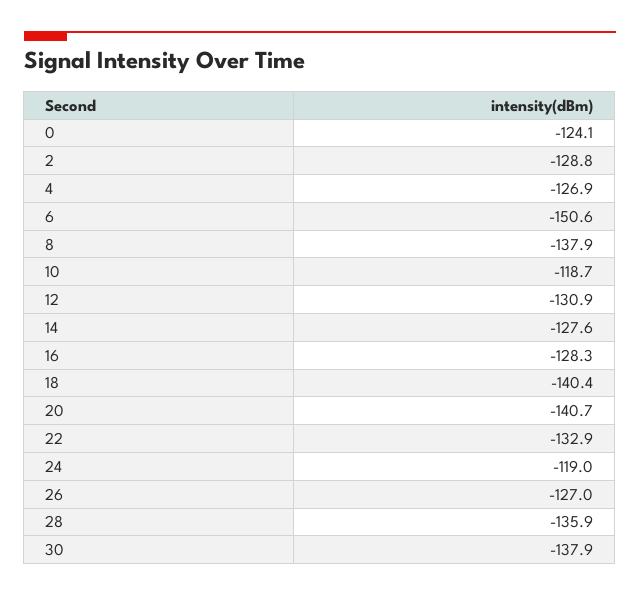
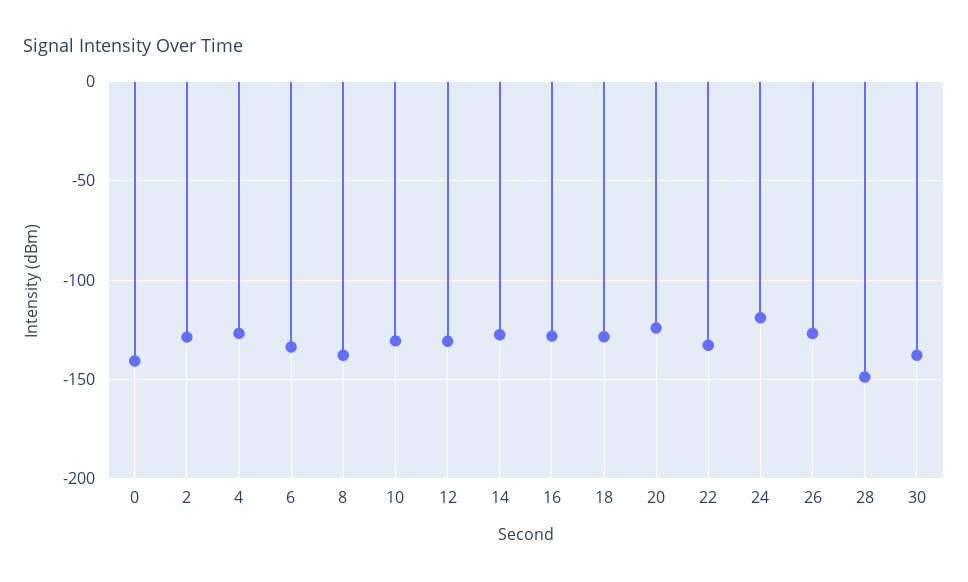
  {
-   "0": -124.1,
+   "0": -140,
    "2": -128.8,
    "4": -126.9,
-   "6": -150.6,
+   "6": -135,
    "8": -137.9,
-   "10": -118.7,
+   "10": -130,
    "12": -130.9,
    "14": -127.6,
    "16": -128.3,
-   "18": -140.4,
+   "18": -130,
-   "20": -140.7,
+   "20": -125,
    "22": -132.9,
    "24": -119,
    "26": -127,
-   "28": -135.9,
+   "28": -150,
    "30": -137.9
  }

